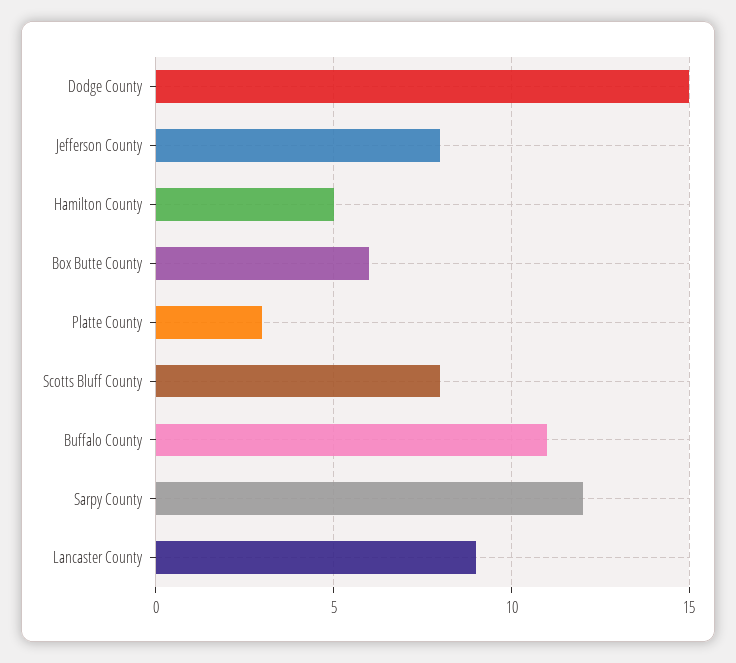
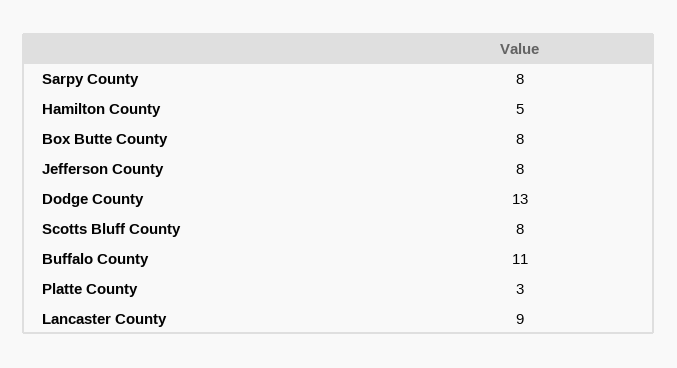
  {
-   "Dodge County": 15,
+   "Dodge County": 13,
    "Jefferson County": 8,
    "Hamilton County": 5,
-   "Box Butte County": 6,
+   "Box Butte County": 8,
    "Platte County": 3,
    "Scotts Bluff County": 8,
    "Buffalo County": 11,
-   "Sarpy County": 12,
+   "Sarpy County": 8,
    "Lancaster County": 9
  }

